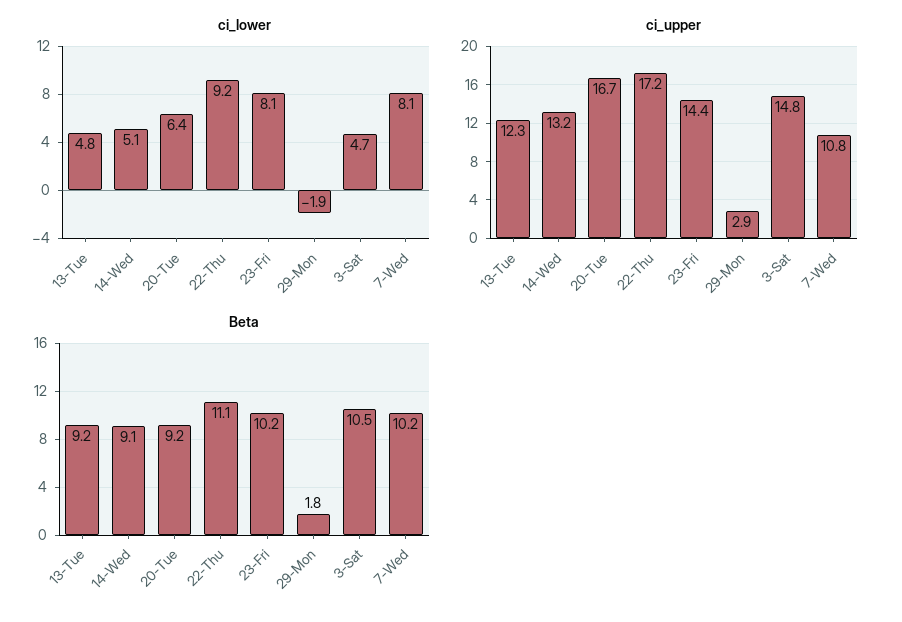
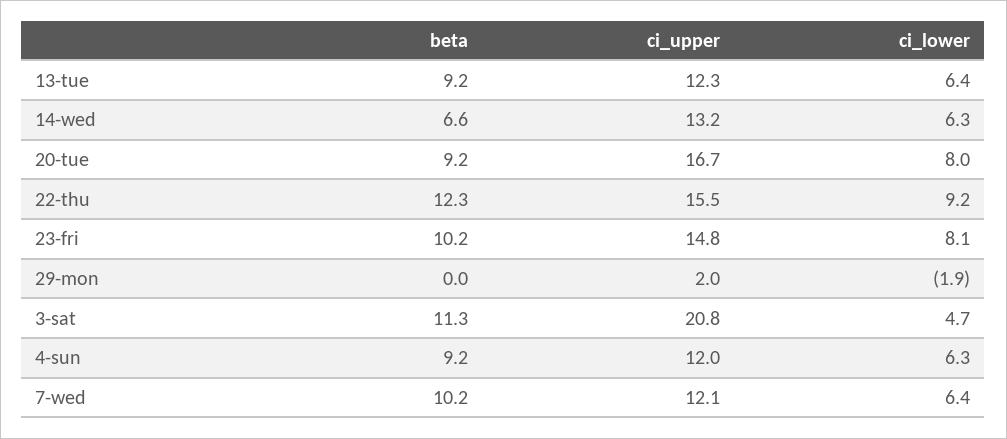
  {
    "ci_lower": {
-     "13-Tue": 4.8,
+     "13-Tue": 6.4,
-     "14-Wed": 5.1,
+     "14-Wed": 6.3,
-     "20-Tue": 6.4,
+     "20-Tue": 8,
      "22-Thu": 9.2,
      "23-Fri": 8.1,
      "29-Mon": -1.9,
      "3-Sat": 4.7,
-     "7-Wed": 8.1
+     "7-Wed": 6.4,
+     "4-sun": 6.3
    },
    "ci_upper": {
      "13-Tue": 12.3,
      "14-Wed": 13.2,
      "20-Tue": 16.7,
-     "22-Thu": 17.2,
+     "22-Thu": 15.5,
-     "23-Fri": 14.4,
+     "23-Fri": 14.8,
-     "29-Mon": 2.9,
+     "29-Mon": 2,
-     "3-Sat": 14.8,
+     "3-Sat": 20.8,
-     "7-Wed": 10.8
+     "7-Wed": 12.1,
+     "4-sun": 12
    },
    "Beta": {
      "13-Tue": 9.2,
-     "14-Wed": 9.1,
+     "14-Wed": 6.6,
      "20-Tue": 9.2,
-     "22-Thu": 11.1,
+     "22-Thu": 12.3,
      "23-Fri": 10.2,
-     "29-Mon": 1.8,
+     "29-Mon": 0,
-     "3-Sat": 10.5,
+     "3-Sat": 11.3,
-     "7-Wed": 10.2
+     "7-Wed": 10.2,
+     "4-sun": 9.2
    }
  }

